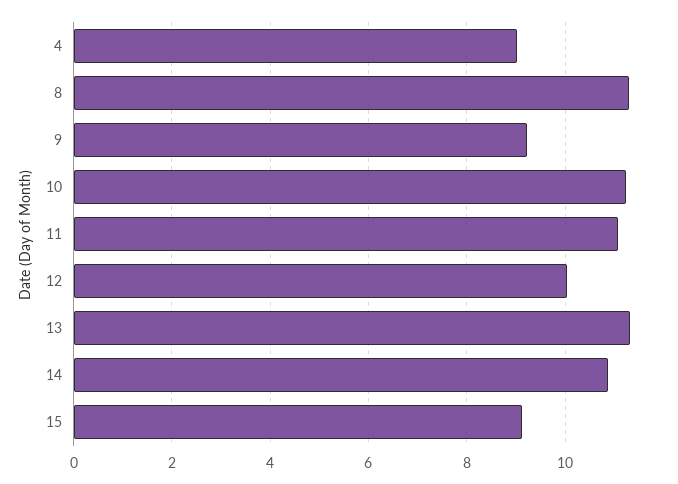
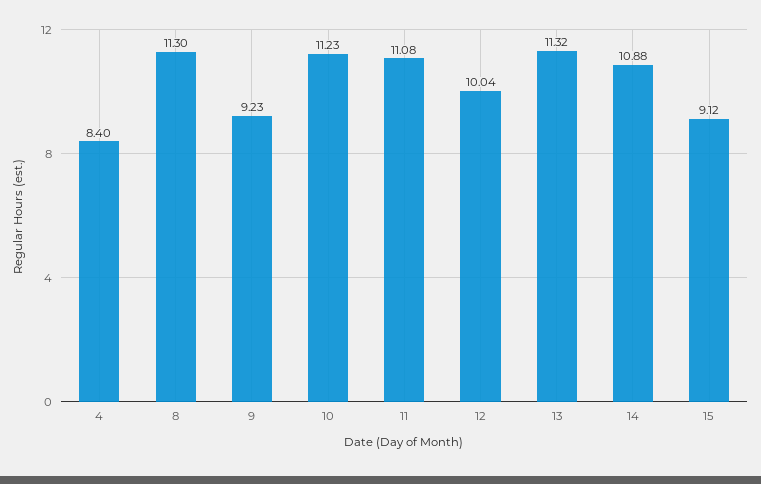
  {
-   "4": 9,
+   "4": 8.4,
    "8": 11.3,
    "9": 9.23,
    "10": 11.23,
    "11": 11.08,
    "12": 10.04,
    "13": 11.32,
    "14": 10.88,
    "15": 9.12
  }

